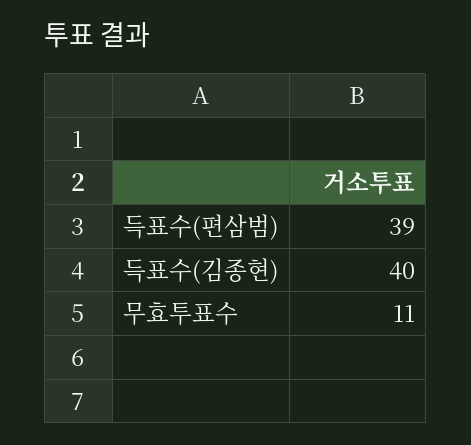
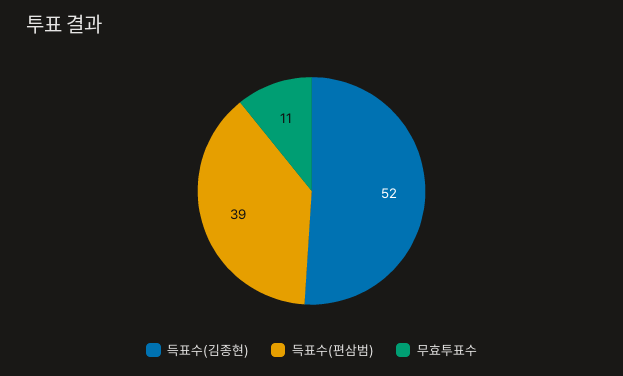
  {
    "득표수(편삼범)": 39,
-   "득표수(김종현)": 40,
+   "득표수(김종현)": 52,
    "무효투표수": 11
  }

